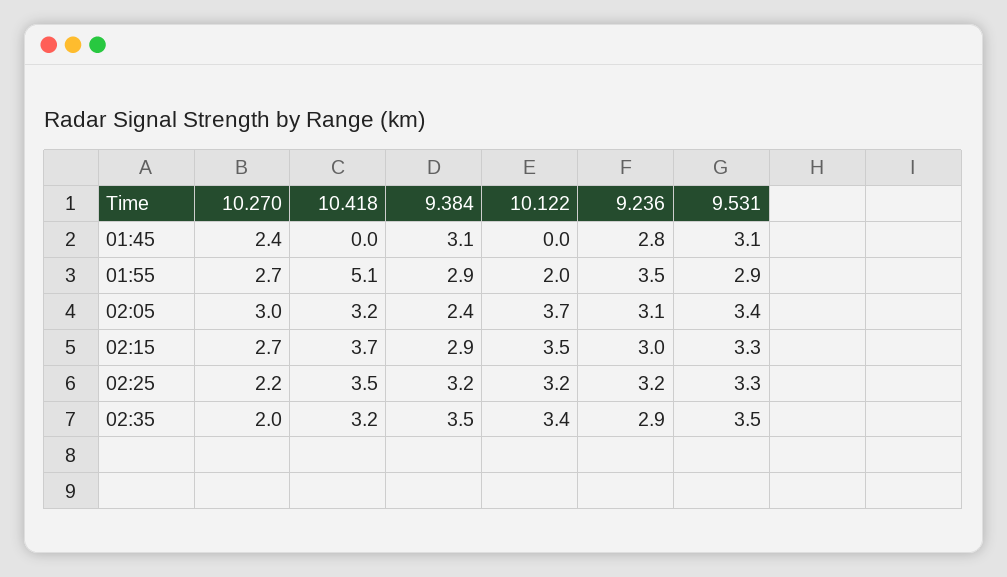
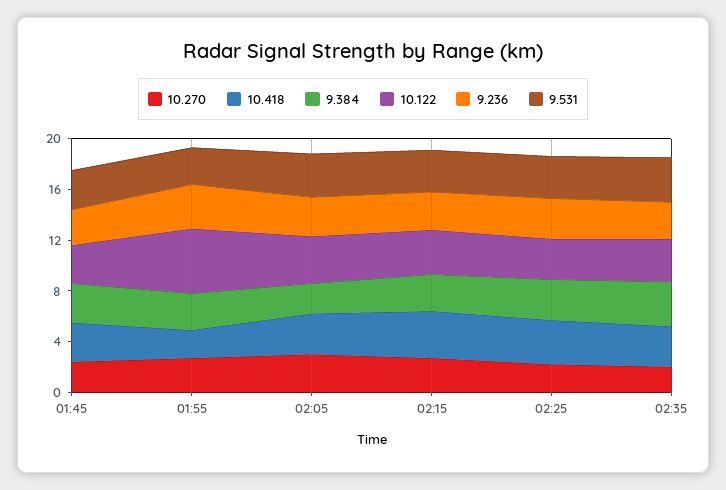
  {
    "10.270": {
      "01:45": 2.4,
      "01:55": 2.7,
      "02:05": 3,
      "02:15": 2.7,
      "02:25": 2.2,
      "02:35": 2
    },
    "10.418": {
-     "01:45": 0,
+     "01:45": 3,
-     "01:55": 5.1,
+     "01:55": 2,
      "02:05": 3.2,
      "02:15": 3.7,
      "02:25": 3.5,
      "02:35": 3.2
    },
    "9.384": {
      "01:45": 3.1,
      "01:55": 2.9,
      "02:05": 2.4,
      "02:15": 2.9,
      "02:25": 3.2,
      "02:35": 3.5
    },
    "10.122": {
-     "01:45": 0,
+     "01:45": 3,
-     "01:55": 2,
+     "01:55": 5,
      "02:05": 3.7,
      "02:15": 3.5,
      "02:25": 3.2,
      "02:35": 3.4
    },
    "9.236": {
      "01:45": 2.8,
      "01:55": 3.5,
      "02:05": 3.1,
      "02:15": 3,
      "02:25": 3.2,
      "02:35": 2.9
    },
    "9.531": {
      "01:45": 3.1,
      "01:55": 2.9,
      "02:05": 3.4,
      "02:15": 3.3,
      "02:25": 3.3,
      "02:35": 3.5
    }
  }

